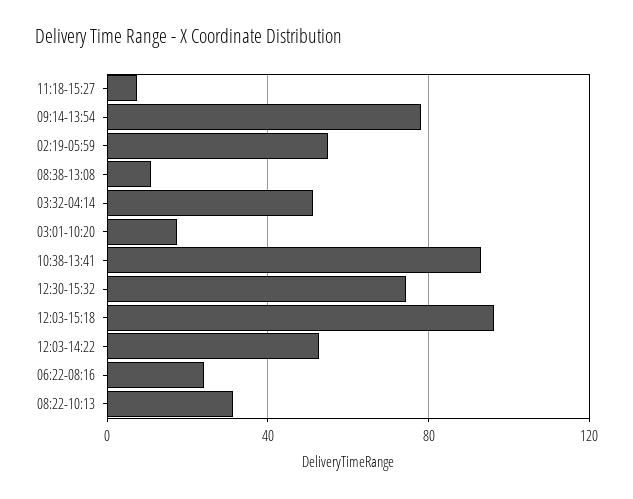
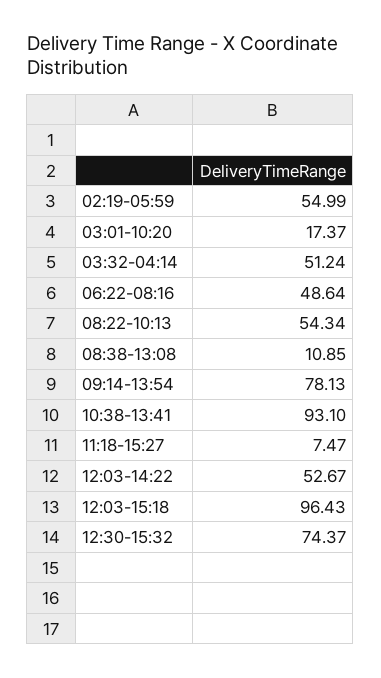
  {
    "11:18-15:27": 7.47,
    "09:14-13:54": 78.13,
    "02:19-05:59": 54.99,
    "08:38-13:08": 10.85,
    "03:32-04:14": 51.24,
    "03:01-10:20": 17.37,
    "10:38-13:41": 93.1,
    "12:30-15:32": 74.37,
    "12:03-15:18": 96.43,
    "12:03-14:22": 52.67,
-   "06:22-08:16": 25,
+   "06:22-08:16": 48.64,
-   "08:22-10:13": 30
+   "08:22-10:13": 54.34
  }

